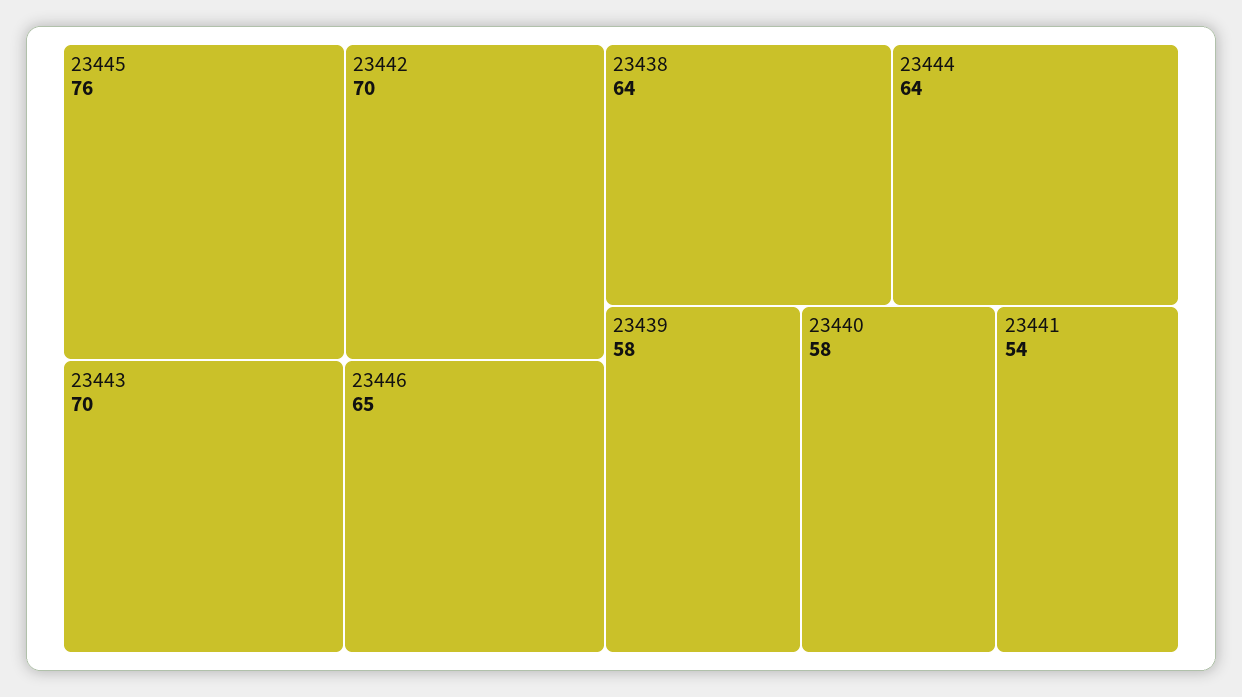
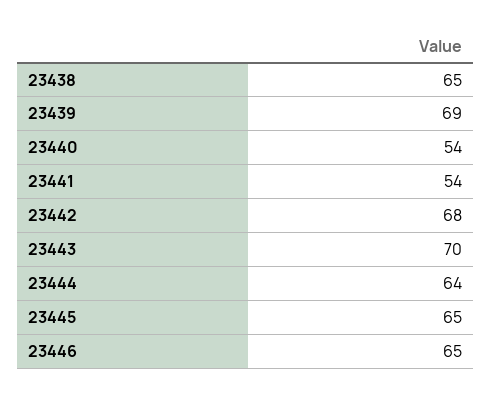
  {
-   "23445": 76,
+   "23445": 65,
-   "23442": 70,
+   "23442": 68,
    "23443": 70,
    "23446": 65,
-   "23438": 64,
+   "23438": 65,
    "23444": 64,
-   "23439": 58,
+   "23439": 69,
-   "23440": 58,
+   "23440": 54,
    "23441": 54
  }

